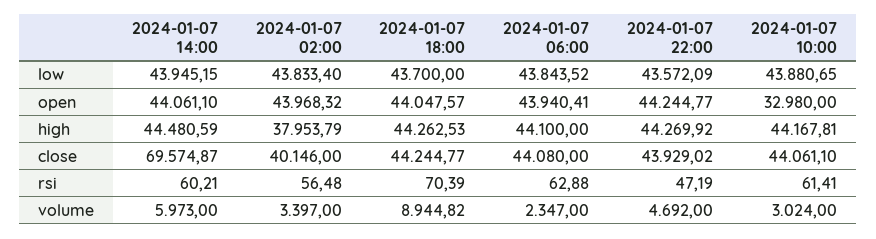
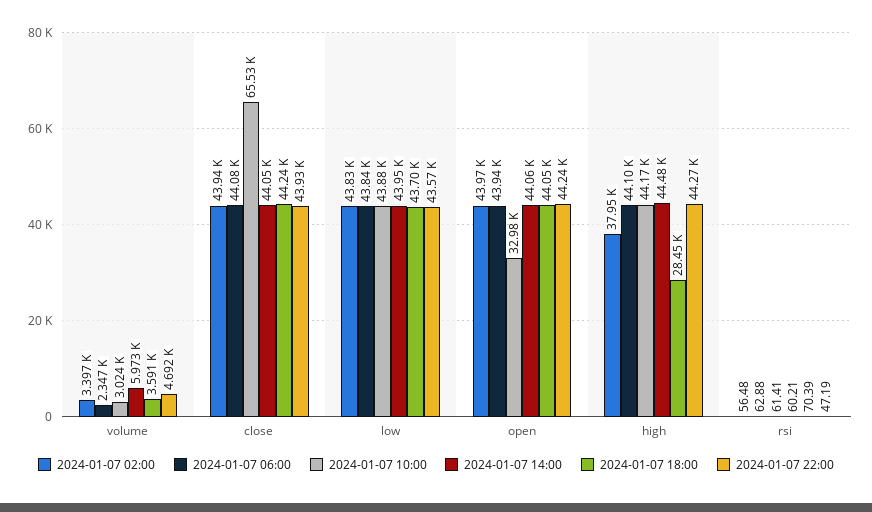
  {
    "2024-01-07 14:00": {
      "low": 43945.15,
      "open": 44061.1,
      "high": 44480.59,
-     "close": 69574.87,
+     "close": 44050,
      "rsi": 60.21,
      "volume": 5973
    },
    "2024-01-07 02:00": {
      "low": 43833.4,
      "open": 43968.32,
      "high": 37953.79,
-     "close": 40146,
+     "close": 43940,
      "rsi": 56.48,
      "volume": 3397
    },
    "2024-01-07 18:00": {
      "low": 43700,
      "open": 44047.57,
-     "high": 44262.53,
+     "high": 28450,
      "close": 44244.77,
      "rsi": 70.39,
-     "volume": 8944.82
+     "volume": 3591
    },
    "2024-01-07 06:00": {
      "low": 43843.52,
      "open": 43940.41,
      "high": 44100,
      "close": 44080,
      "rsi": 62.88,
      "volume": 2347
    },
    "2024-01-07 22:00": {
      "low": 43572.09,
      "open": 44244.77,
      "high": 44269.92,
      "close": 43929.02,
      "rsi": 47.19,
      "volume": 4692
    },
    "2024-01-07 10:00": {
      "low": 43880.65,
      "open": 32980,
      "high": 44167.81,
-     "close": 44061.1,
+     "close": 65530,
      "rsi": 61.41,
      "volume": 3024
    }
  }

